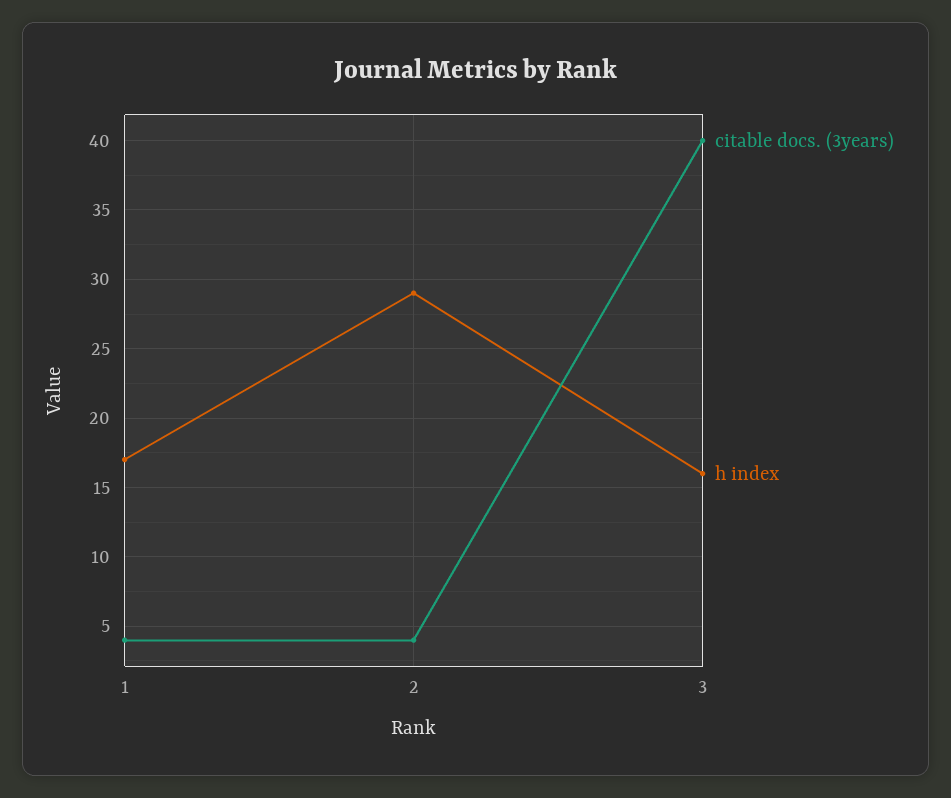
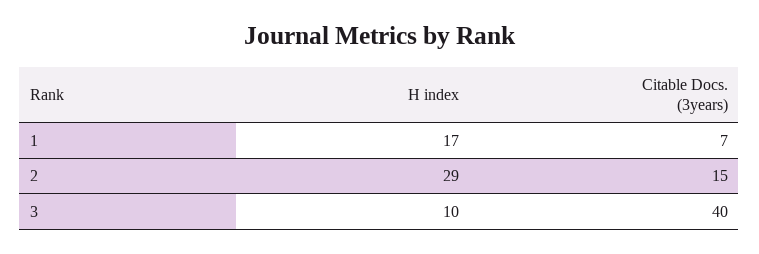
  {
    "citable docs. (3years)": {
-     "1": 4,
+     "1": 7,
-     "2": 4,
+     "2": 15,
      "3": 40
    },
    "h index": {
      "1": 17,
      "2": 29,
-     "3": 16
+     "3": 10
    }
  }

